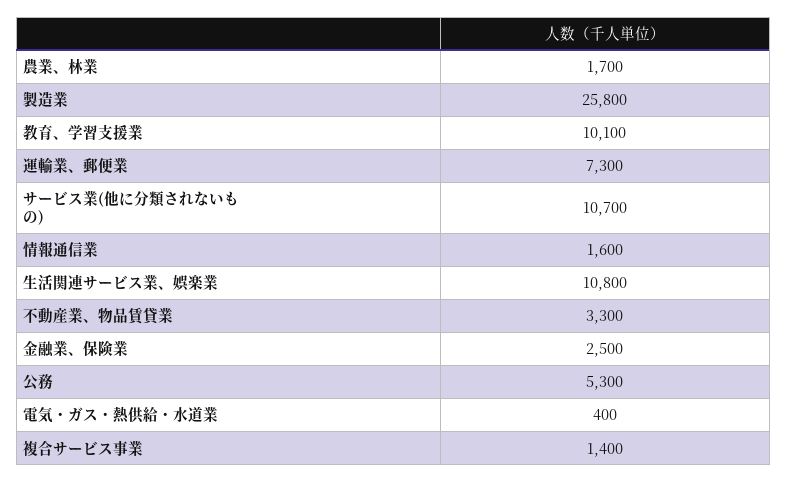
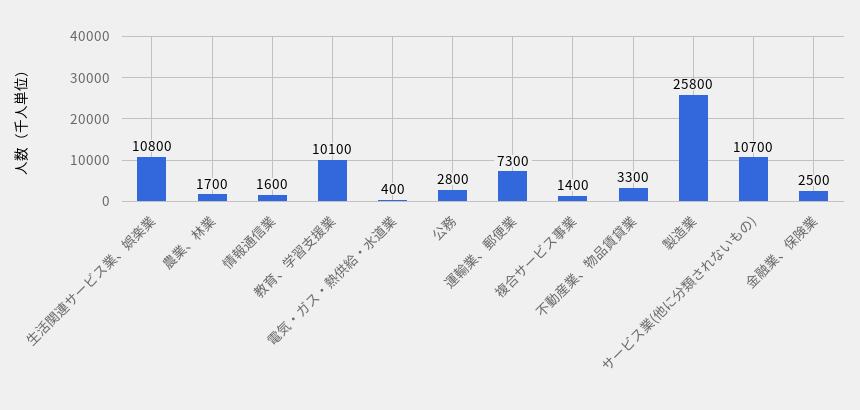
  {
    "農業、林業": 1700,
    "製造業": 25800,
    "教育、学習支援業": 10100,
    "運輸業、郵便業": 7300,
    "サービス業(他に分類されないもの)": 10700,
    "情報通信業": 1600,
    "生活関連サービス業、娯楽業": 10800,
    "不動産業、物品賃貸業": 3300,
    "金融業、保険業": 2500,
-   "公務": 5300,
+   "公務": 2800,
    "電気・ガス・熱供給・水道業": 400,
    "複合サービス事業": 1400
  }

